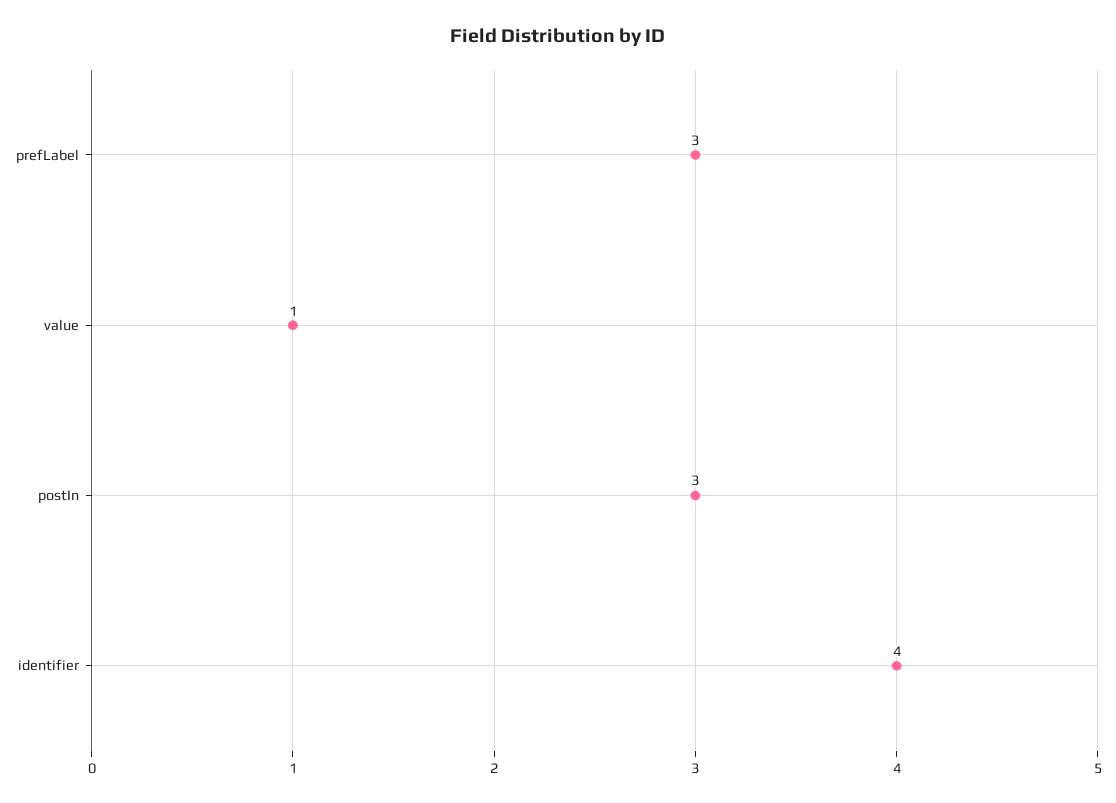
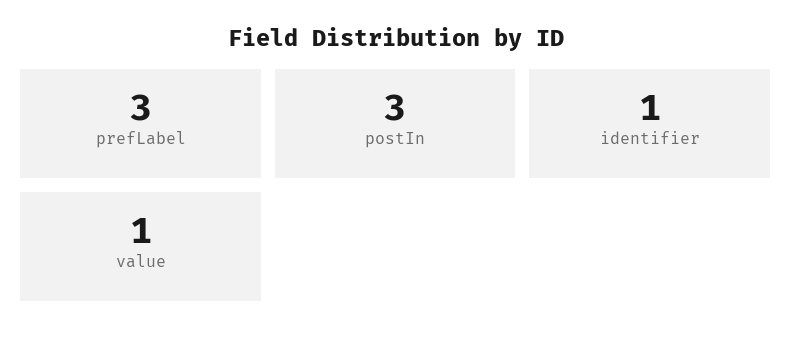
  {
    "prefLabel": 3,
    "value": 1,
    "postIn": 3,
-   "identifier": 4
+   "identifier": 1
  }

